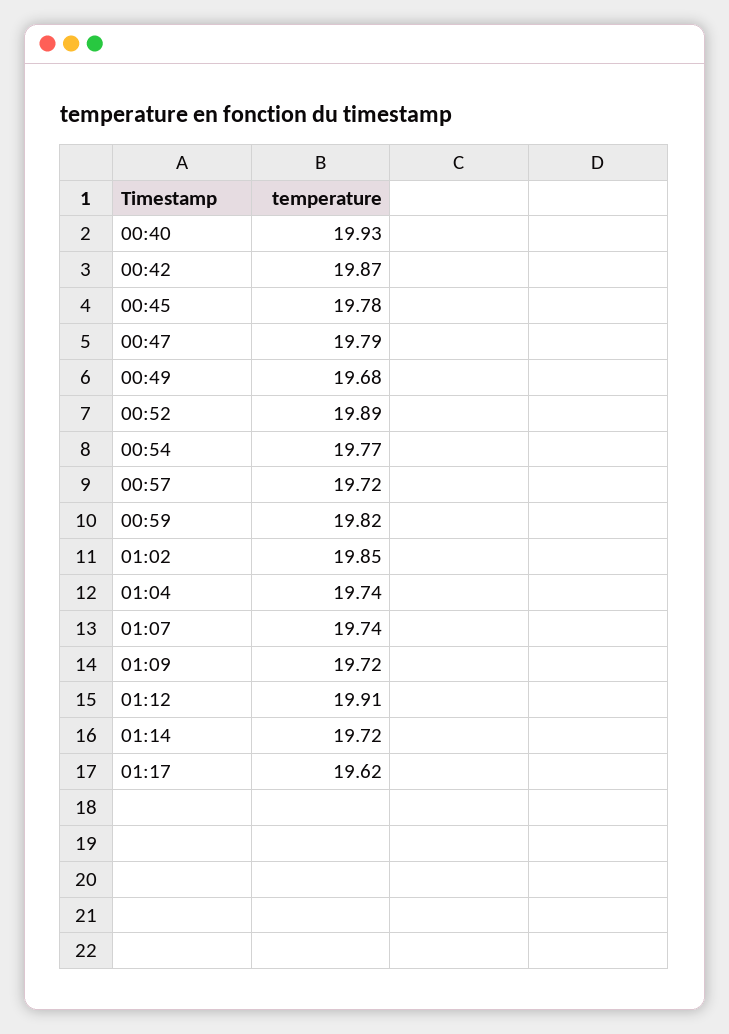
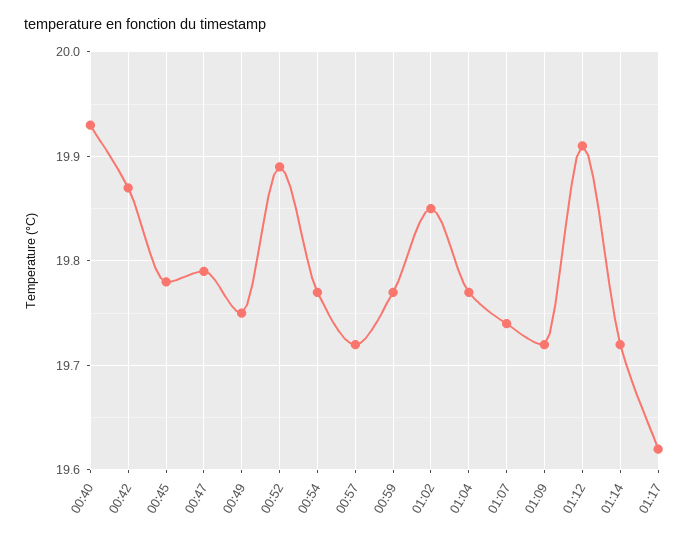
  {
    "00:40": 19.93,
    "00:42": 19.87,
    "00:45": 19.78,
    "00:47": 19.79,
-   "00:49": 19.68,
+   "00:49": 19.75,
    "00:52": 19.89,
    "00:54": 19.77,
    "00:57": 19.72,
-   "00:59": 19.82,
+   "00:59": 19.77,
    "01:02": 19.85,
-   "01:04": 19.74,
+   "01:04": 19.77,
    "01:07": 19.74,
    "01:09": 19.72,
    "01:12": 19.91,
    "01:14": 19.72,
    "01:17": 19.62
  }

